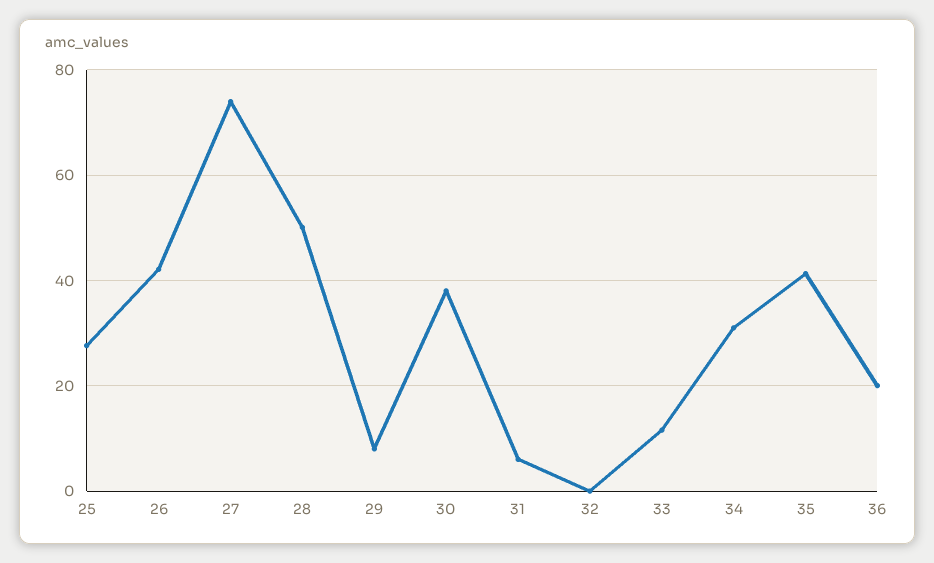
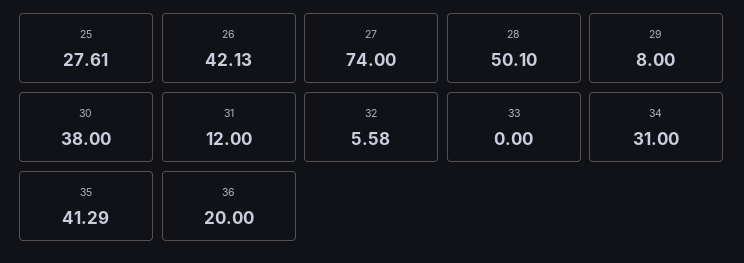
  {
    "25": 27.61,
    "26": 42.13,
    "27": 74,
    "28": 50.1,
    "29": 8,
    "30": 38,
-   "31": 6,
+   "31": 12,
-   "32": 0,
+   "32": 5.58,
-   "33": 12,
+   "33": 0,
    "34": 31,
    "35": 41.29,
    "36": 20
  }

